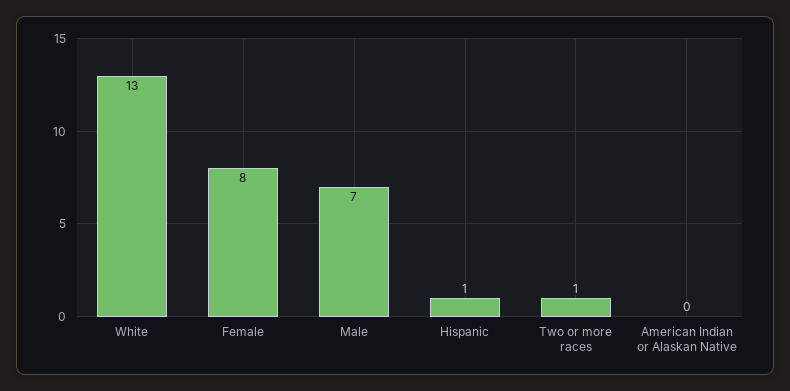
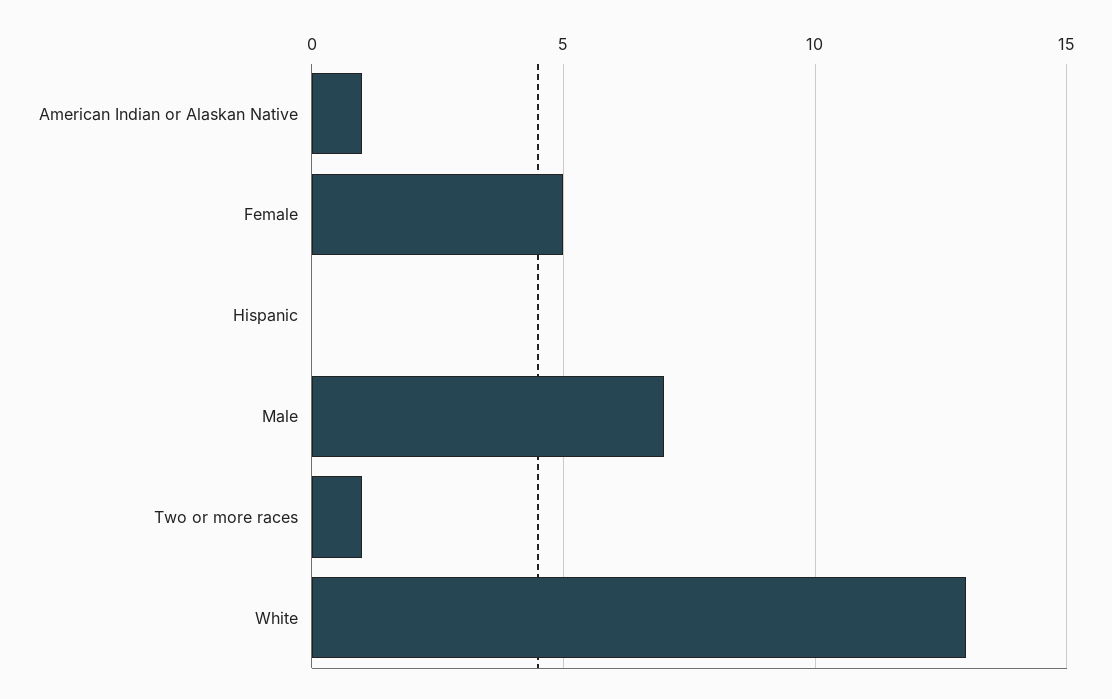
  {
    "White": 13,
-   "Female": 8,
+   "Female": 5,
    "Male": 7,
-   "Hispanic": 1,
+   "Hispanic": 0,
    "Two or more races": 1,
-   "American Indian or Alaskan Native": 0
+   "American Indian or Alaskan Native": 1
  }

